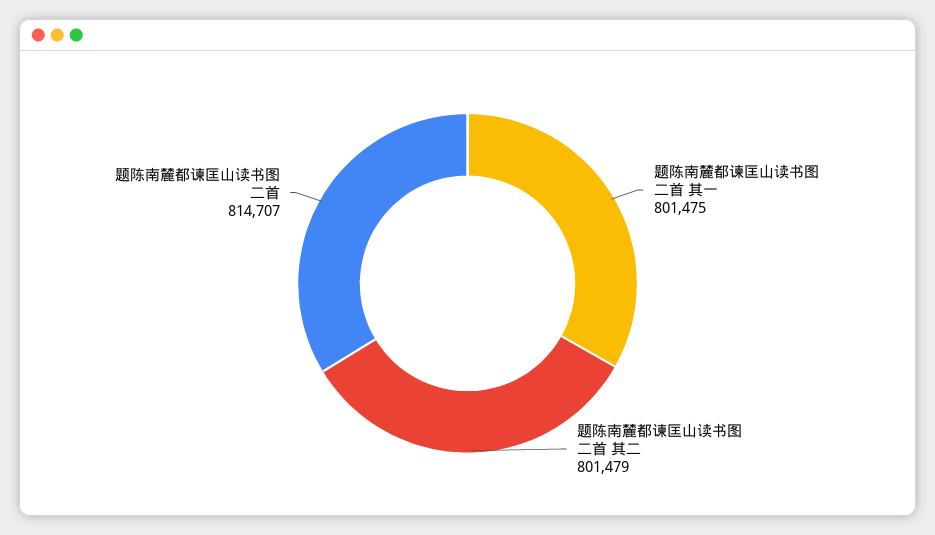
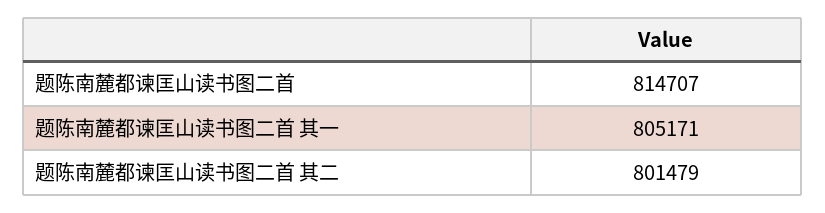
  {
-   "题陈南麓都谏匡山读书图二首 其一": 801475,
+   "题陈南麓都谏匡山读书图二首 其一": 805171,
    "题陈南麓都谏匡山读书图二首 其二": 801479,
    "题陈南麓都谏匡山读书图二首": 814707
  }

